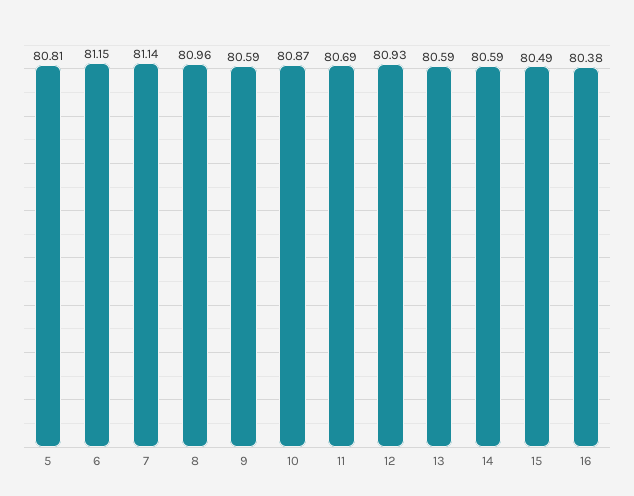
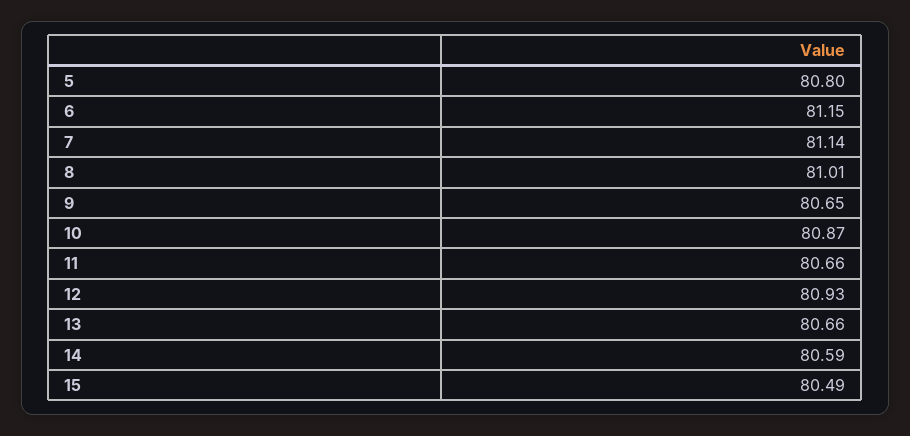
  {
-   "5": 80.81,
+   "5": 80.8,
    "6": 81.15,
    "7": 81.14,
-   "8": 80.96,
+   "8": 81.01,
-   "9": 80.59,
+   "9": 80.65,
    "10": 80.87,
-   "11": 80.69,
+   "11": 80.66,
    "12": 80.93,
-   "13": 80.59,
+   "13": 80.66,
    "14": 80.59,
-   "15": 80.49,
+   "15": 80.49
-   "16": 80.38
  }

